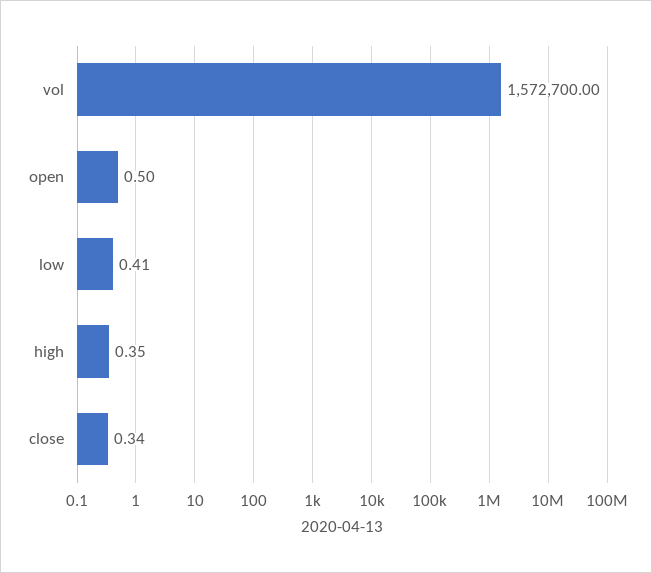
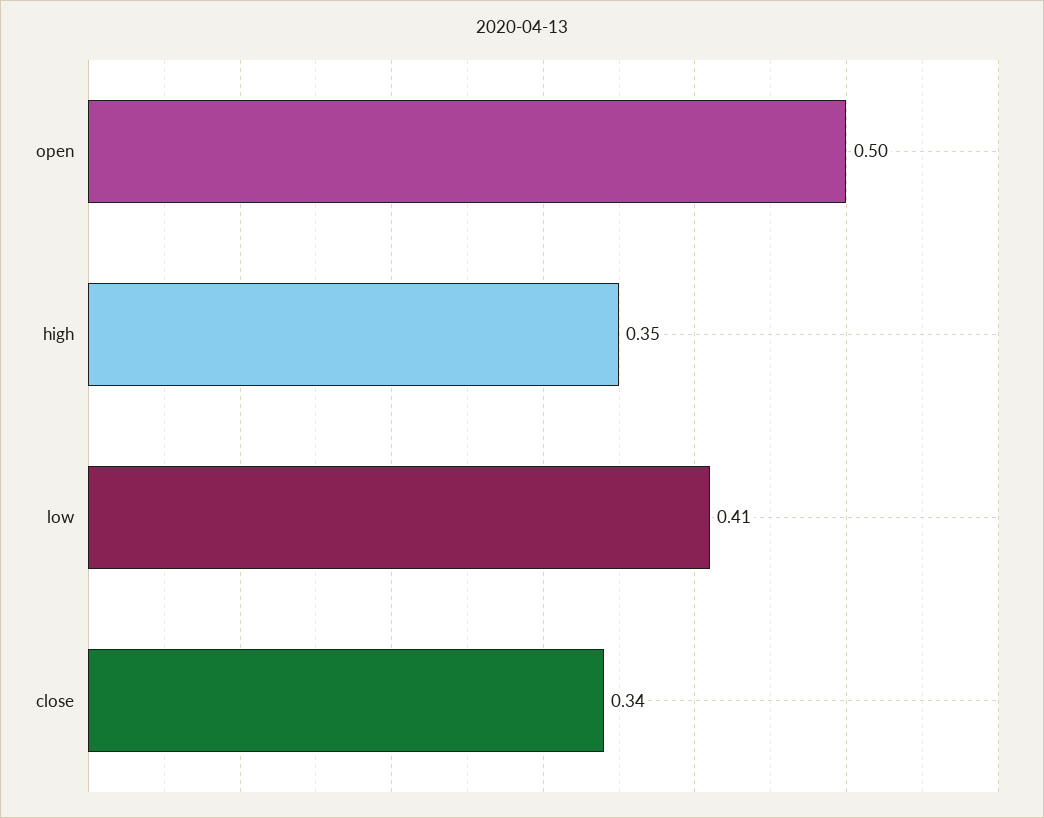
  {
-   "vol": 1572700,
    "open": 0.5,
    "low": 0.41,
    "high": 0.35,
    "close": 0.34
  }

